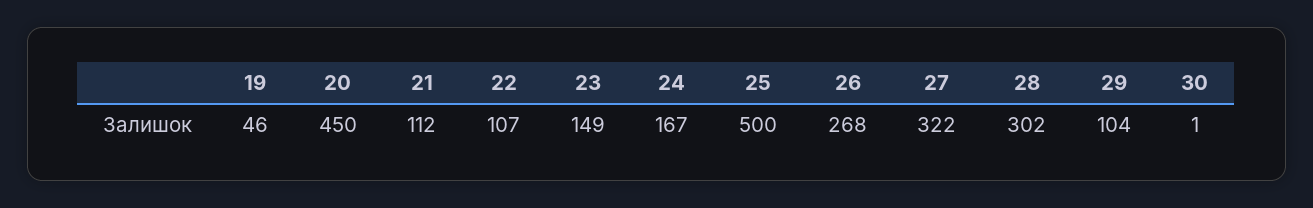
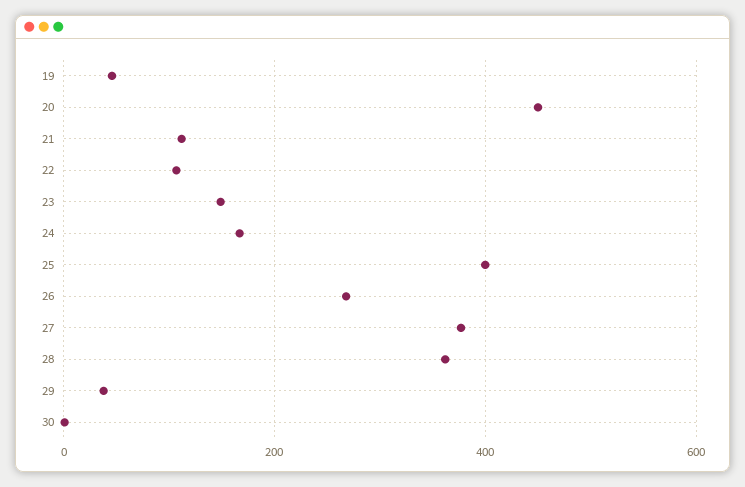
  {
    "19": 46,
    "20": 450,
    "21": 112,
    "22": 107,
    "23": 149,
    "24": 167,
-   "25": 500,
+   "25": 400,
    "26": 268,
-   "27": 322,
+   "27": 380,
-   "28": 302,
+   "28": 360,
-   "29": 104,
+   "29": 40,
    "30": 1
  }

